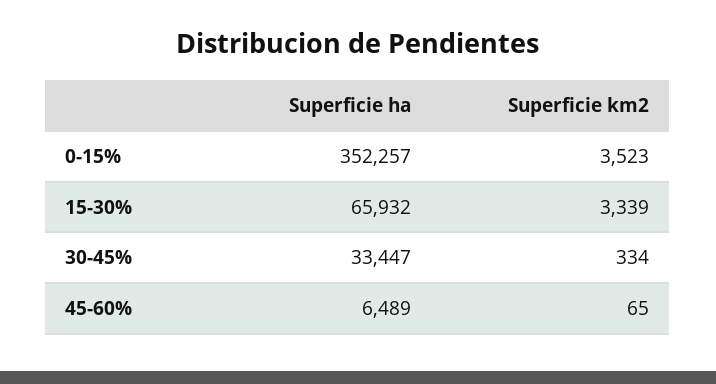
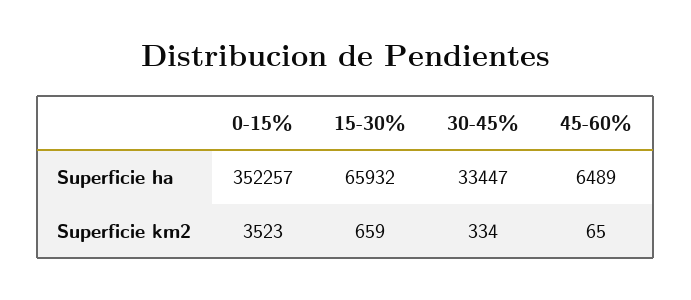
  {
    "Superficie ha": {
      "0-15%": 352257,
      "15-30%": 65932,
      "30-45%": 33447,
      "45-60%": 6489
    },
    "Superficie km2": {
      "0-15%": 3523,
-     "15-30%": 3339,
+     "15-30%": 659,
      "30-45%": 334,
      "45-60%": 65
    }
  }

